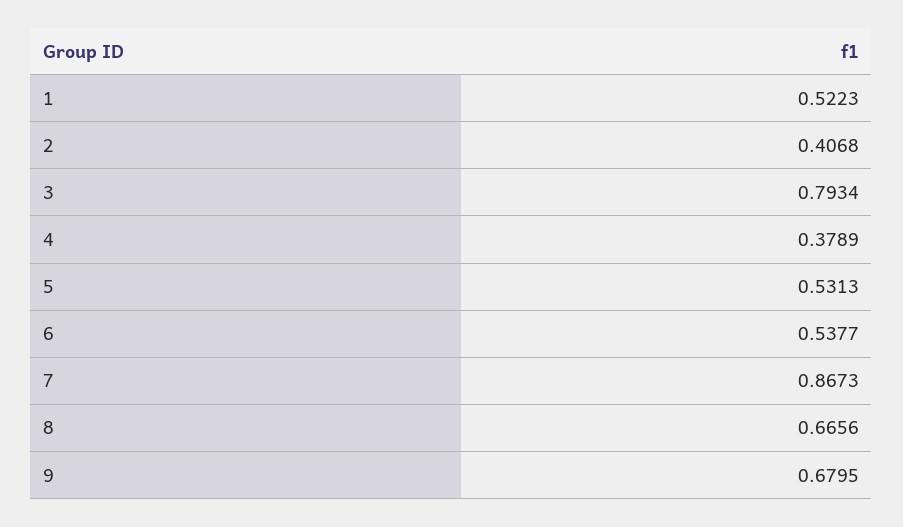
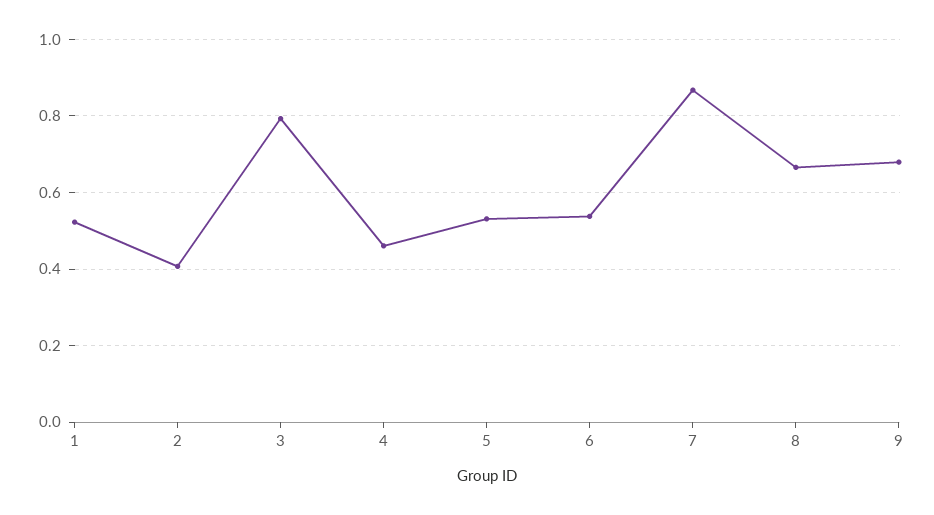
  {
    "1": 0.5223,
    "2": 0.4068,
    "3": 0.7934,
-   "4": 0.3789,
+   "4": 0.46,
    "5": 0.5313,
    "6": 0.5377,
    "7": 0.8673,
    "8": 0.6656,
    "9": 0.6795
  }

